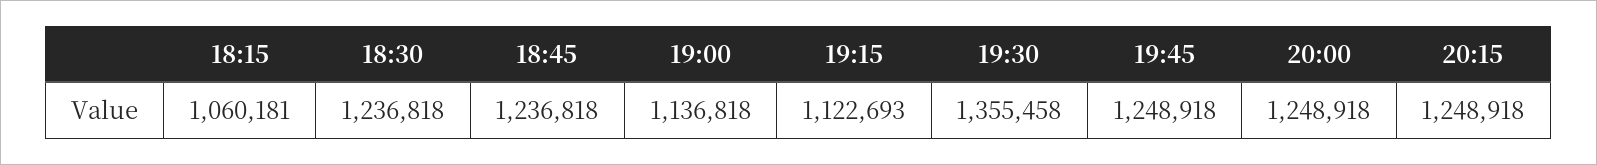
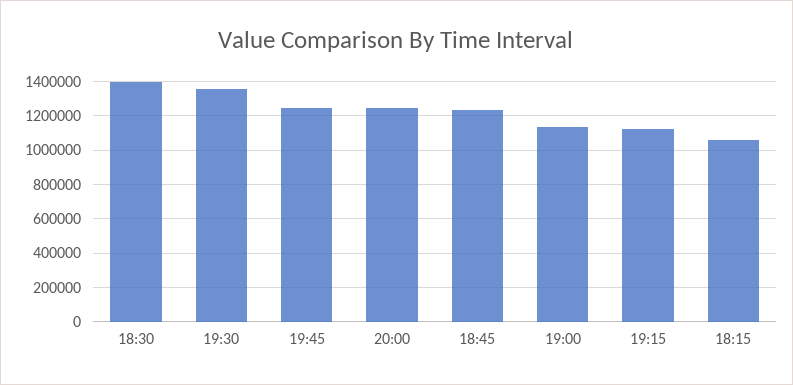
  {
    "18:15": 1060181,
-   "18:30": 1236818,
+   "18:30": 1400000,
    "18:45": 1236818,
    "19:00": 1136818,
    "19:15": 1122693,
    "19:30": 1355458,
    "19:45": 1248918,
-   "20:00": 1248918,
+   "20:00": 1248918
-   "20:15": 1248918
  }

